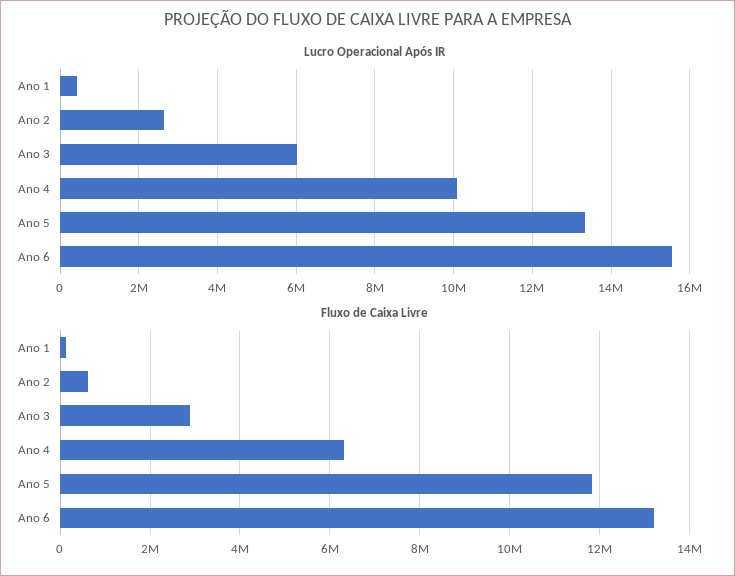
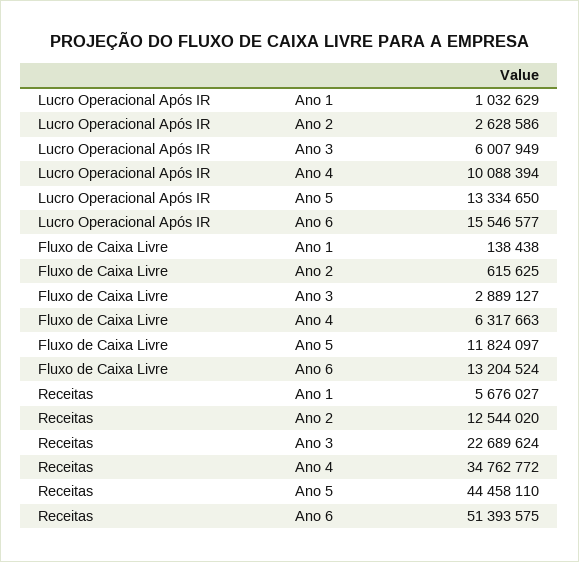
  {
    "Lucro Operacional Após IR": {
-     "Ano 1": 400000,
+     "Ano 1": 1032629,
      "Ano 2": 2628586,
      "Ano 3": 6007949,
      "Ano 4": 10088394,
      "Ano 5": 13334650,
      "Ano 6": 15546577
    },
    "Fluxo de Caixa Livre": {
      "Ano 1": 138438,
      "Ano 2": 615625,
      "Ano 3": 2889127,
      "Ano 4": 6317663,
      "Ano 5": 11824097,
      "Ano 6": 13204524
-   }
+   },
+   "Receitas": {
+     "Ano 1": 5676027,
+     "Ano 2": 12544020,
+     "Ano 3": 22689624,
+     "Ano 4": 34762772,
+     "Ano 5": 44458110,
+     "Ano 6": 51393575
+   }
  }

